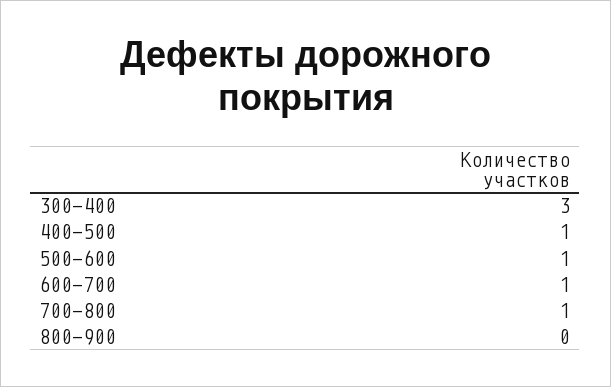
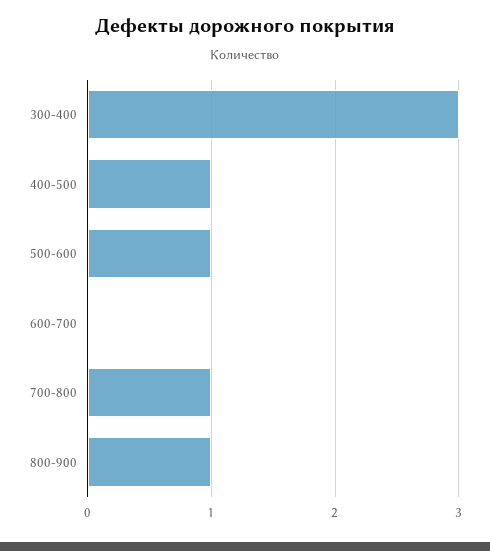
  {
    "300-400": 3,
    "400-500": 1,
    "500-600": 1,
-   "600-700": 1,
+   "600-700": 0,
    "700-800": 1,
-   "800-900": 0
+   "800-900": 1
  }

